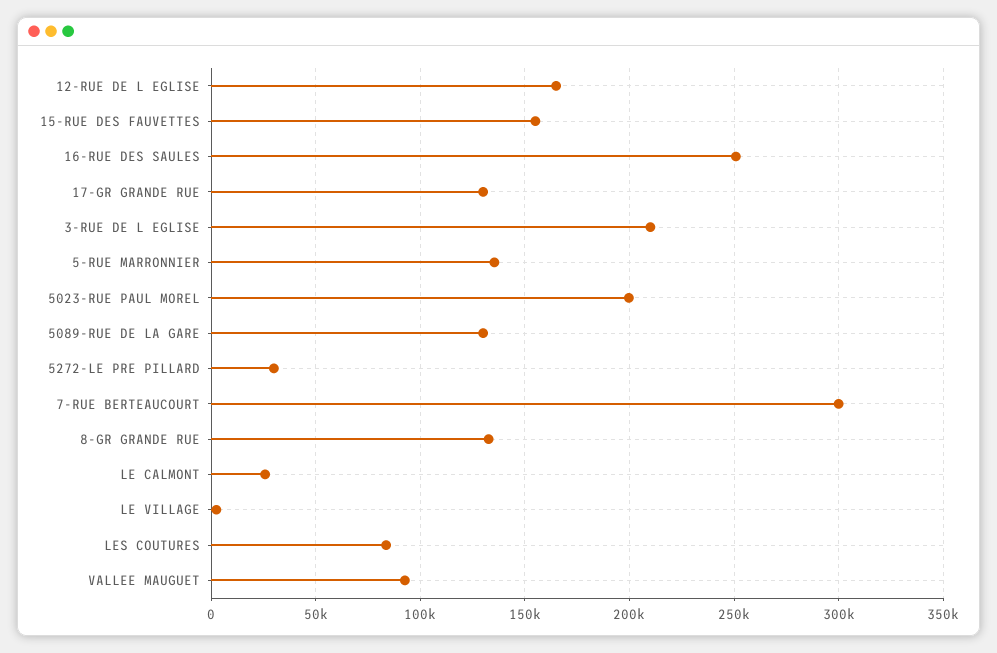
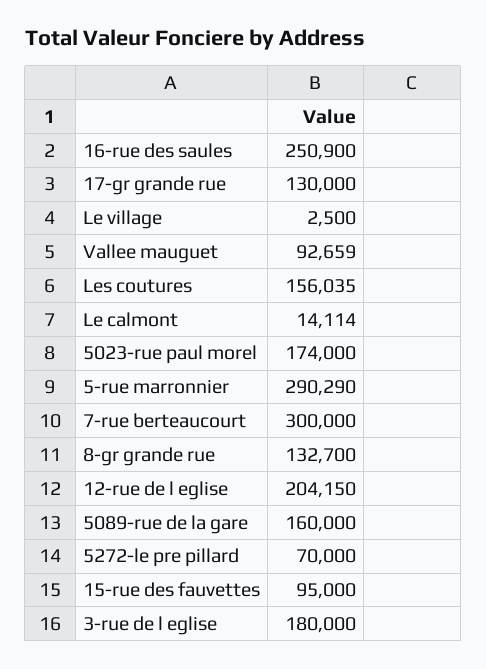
  {
-   "12-RUE DE L EGLISE": 165000,
+   "12-RUE DE L EGLISE": 204150,
-   "15-RUE DES FAUVETTES": 155000,
+   "15-RUE DES FAUVETTES": 95000,
    "16-RUE DES SAULES": 250900,
    "17-GR GRANDE RUE": 130000,
-   "3-RUE DE L EGLISE": 210000,
+   "3-RUE DE L EGLISE": 180000,
-   "5-RUE MARRONNIER": 135000,
+   "5-RUE MARRONNIER": 290290,
-   "5023-RUE PAUL MOREL": 200000,
+   "5023-RUE PAUL MOREL": 174000,
-   "5089-RUE DE LA GARE": 130000,
+   "5089-RUE DE LA GARE": 160000,
-   "5272-LE PRE PILLARD": 30000,
+   "5272-LE PRE PILLARD": 70000,
    "7-RUE BERTEAUCOURT": 300000,
    "8-GR GRANDE RUE": 132700,
-   "LE CALMONT": 25000,
+   "LE CALMONT": 14114,
    "LE VILLAGE": 2500,
-   "LES COUTURES": 85000,
+   "LES COUTURES": 156035,
    "VALLEE MAUGUET": 92659
  }

